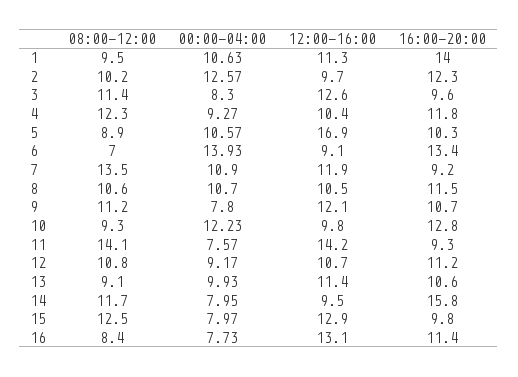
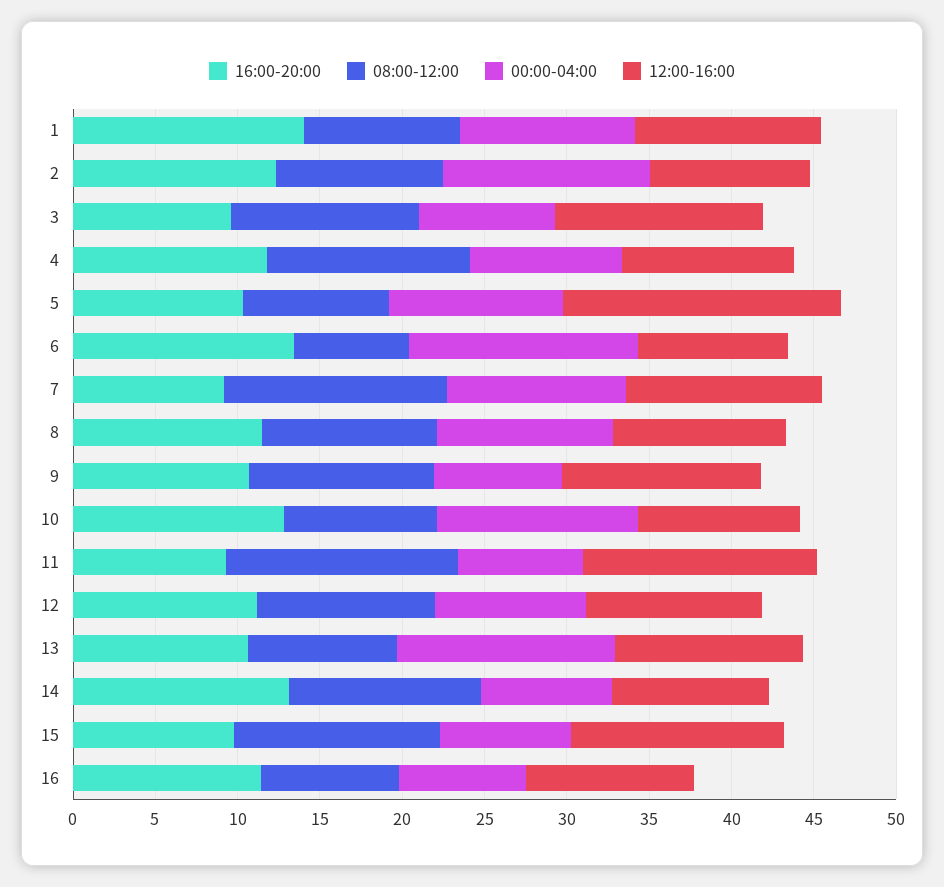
  {
    "08:00-12:00": {
      "1": 9.5,
      "2": 10.2,
      "3": 11.4,
      "4": 12.3,
      "5": 8.9,
      "6": 7,
      "7": 13.5,
      "8": 10.6,
      "9": 11.2,
      "10": 9.3,
      "11": 14.1,
      "12": 10.8,
      "13": 9.1,
      "14": 11.7,
      "15": 12.5,
      "16": 8.4
    },
    "00:00-04:00": {
      "1": 10.63,
      "2": 12.57,
      "3": 8.3,
      "4": 9.27,
      "5": 10.57,
      "6": 13.93,
      "7": 10.9,
      "8": 10.7,
      "9": 7.8,
      "10": 12.23,
      "11": 7.57,
      "12": 9.17,
-     "13": 9.93,
+     "13": 13,
      "14": 7.95,
      "15": 7.97,
      "16": 7.73
    },
    "12:00-16:00": {
      "1": 11.3,
      "2": 9.7,
      "3": 12.6,
      "4": 10.4,
      "5": 16.9,
      "6": 9.1,
      "7": 11.9,
      "8": 10.5,
      "9": 12.1,
      "10": 9.8,
      "11": 14.2,
      "12": 10.7,
      "13": 11.4,
      "14": 9.5,
      "15": 12.9,
-     "16": 13.1
+     "16": 10
    },
    "16:00-20:00": {
      "1": 14,
      "2": 12.3,
      "3": 9.6,
      "4": 11.8,
      "5": 10.3,
      "6": 13.4,
      "7": 9.2,
      "8": 11.5,
      "9": 10.7,
      "10": 12.8,
      "11": 9.3,
      "12": 11.2,
      "13": 10.6,
-     "14": 15.8,
+     "14": 13,
      "15": 9.8,
      "16": 11.4
    }
  }

